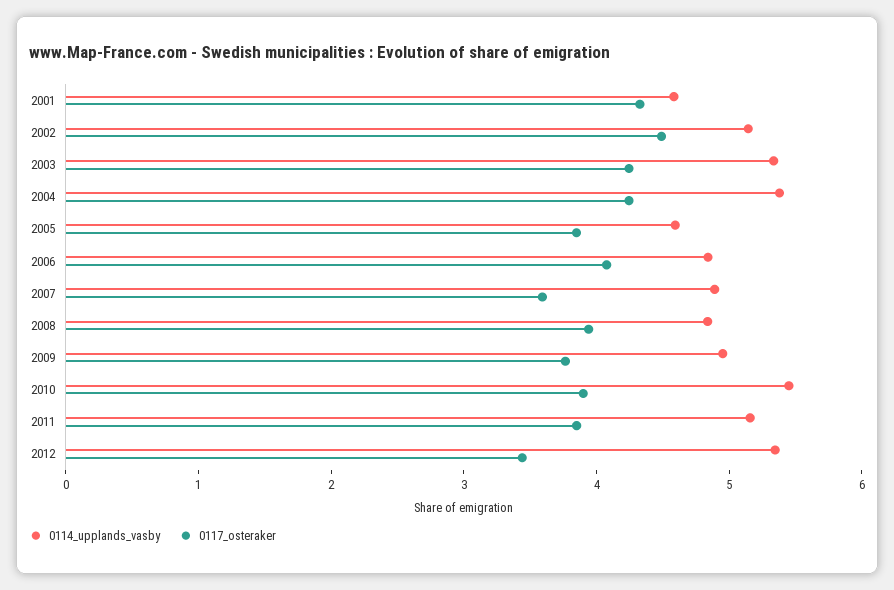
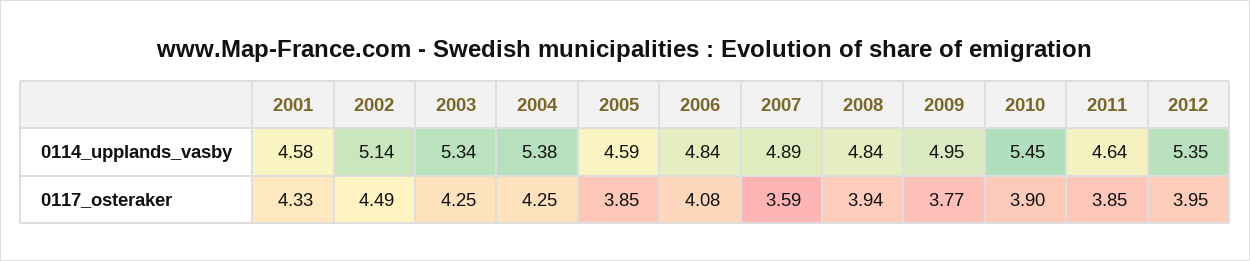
  {
    "0114_upplands_vasby": {
      "2001": 4.58,
      "2002": 5.14,
      "2003": 5.34,
      "2004": 5.38,
      "2005": 4.59,
      "2006": 4.84,
      "2007": 4.89,
      "2008": 4.84,
      "2009": 4.95,
      "2010": 5.45,
-     "2011": 5.2,
+     "2011": 4.64,
      "2012": 5.35
    },
    "0117_osteraker": {
      "2001": 4.33,
      "2002": 4.49,
      "2003": 4.25,
      "2004": 4.25,
      "2005": 3.85,
      "2006": 4.08,
      "2007": 3.59,
      "2008": 3.94,
      "2009": 3.77,
      "2010": 3.9,
      "2011": 3.85,
-     "2012": 3.4
+     "2012": 3.95
    }
  }

